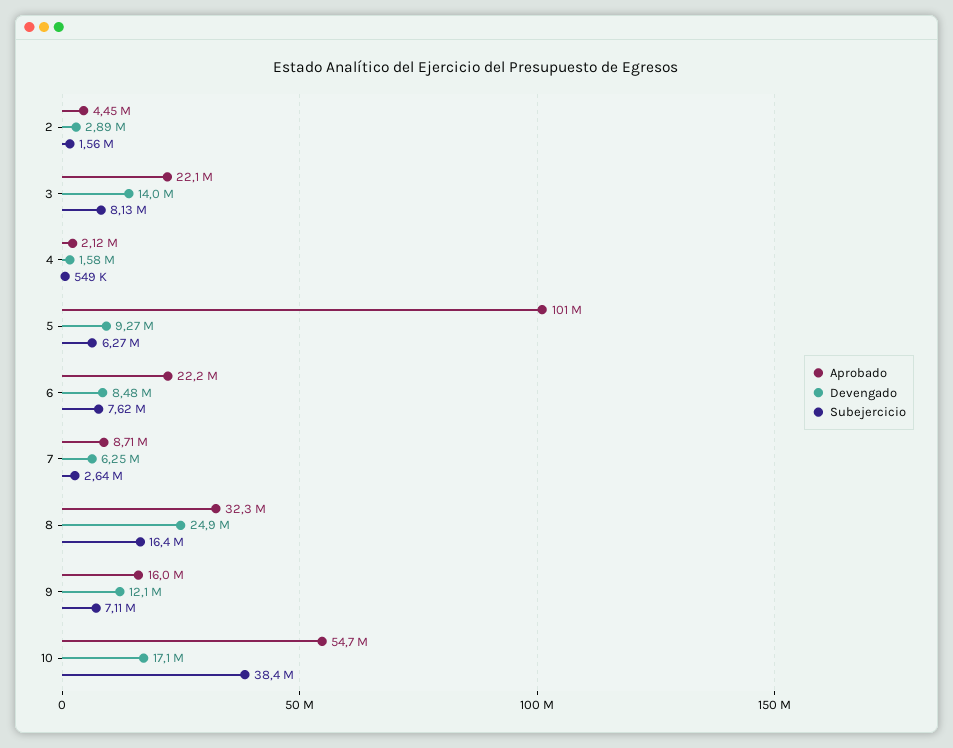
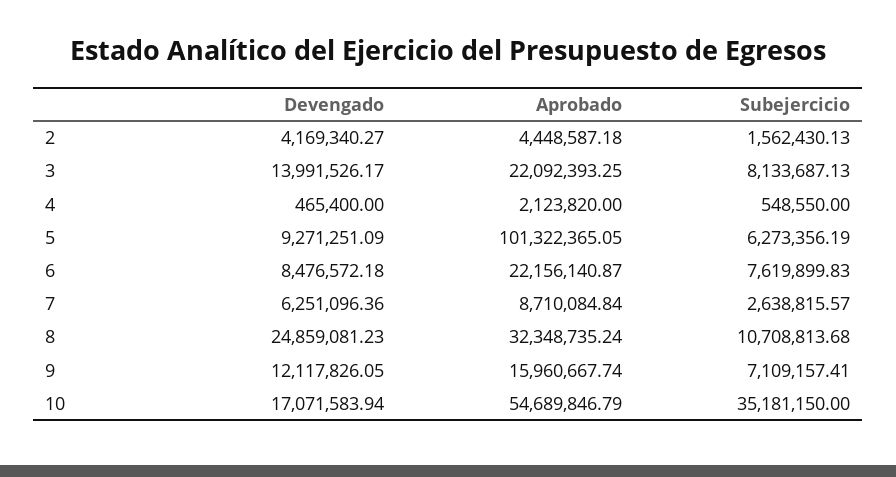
  {
    "Aprobado": {
      "2": 4448587.18,
      "3": 22092393.25,
      "4": 2123820,
      "5": 101322365.05,
      "6": 22156140.87,
      "7": 8710084.84,
      "8": 32348735.24,
      "9": 15960667.74,
      "10": 54689846.79
    },
    "Devengado": {
-     "2": 2890000,
+     "2": 4169340.27,
      "3": 13991526.17,
-     "4": 1580000,
+     "4": 465400,
      "5": 9271251.09,
      "6": 8476572.18,
      "7": 6251096.36,
      "8": 24859081.23,
      "9": 12117826.05,
      "10": 17071583.94
    },
    "Subejercicio": {
      "2": 1562430.13,
      "3": 8133687.13,
      "4": 548550,
      "5": 6273356.19,
      "6": 7619899.83,
      "7": 2638815.57,
-     "8": 16400000,
+     "8": 10708813.68,
      "9": 7109157.41,
-     "10": 38400000
+     "10": 35181150
    }
  }

